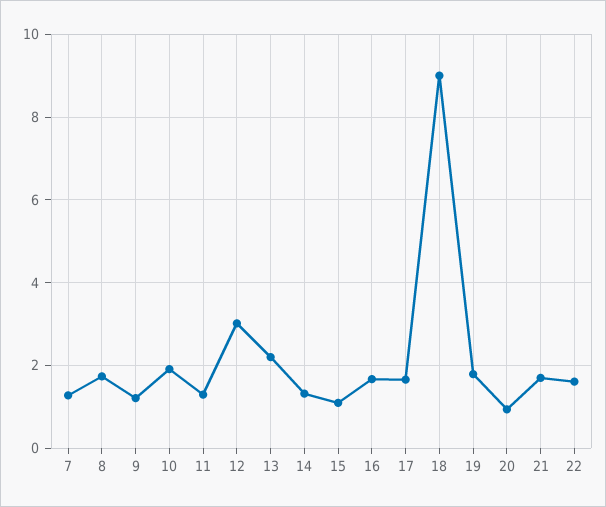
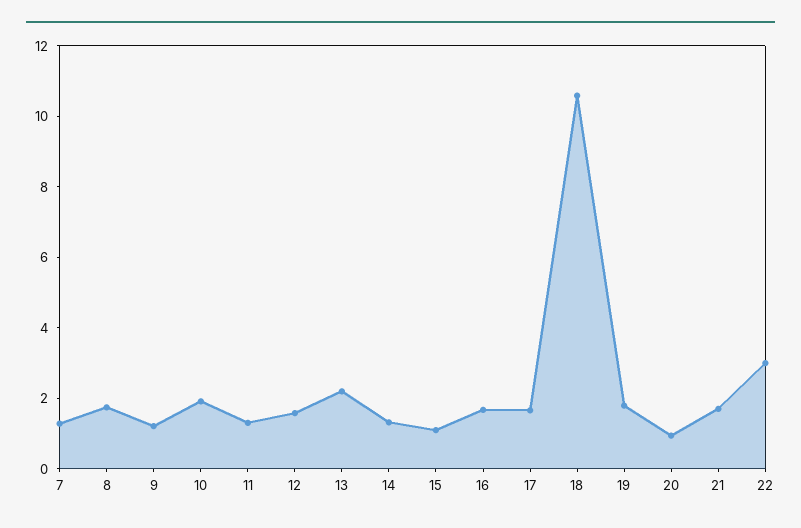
  {
    "7": 1.2,
    "8": 1.8,
    "9": 1.2,
    "10": 2,
    "11": 1.4,
-   "12": 3,
+   "12": 1.5,
    "13": 2.2,
    "14": 1.4,
    "15": 1.2,
    "16": 1.6,
    "17": 1.6,
-   "18": 9,
+   "18": 10.5,
    "19": 1.8,
    "20": 1,
    "21": 1.8,
-   "22": 1.6
+   "22": 3
  }

